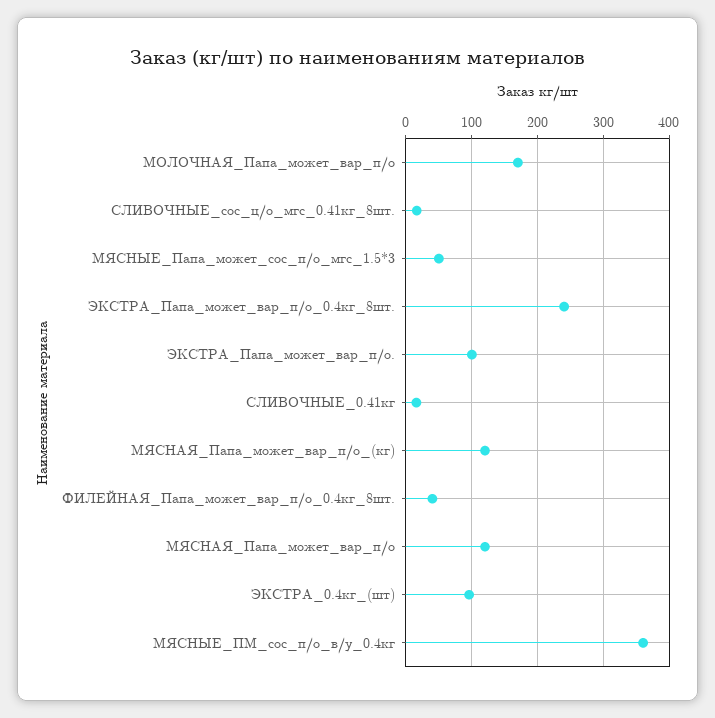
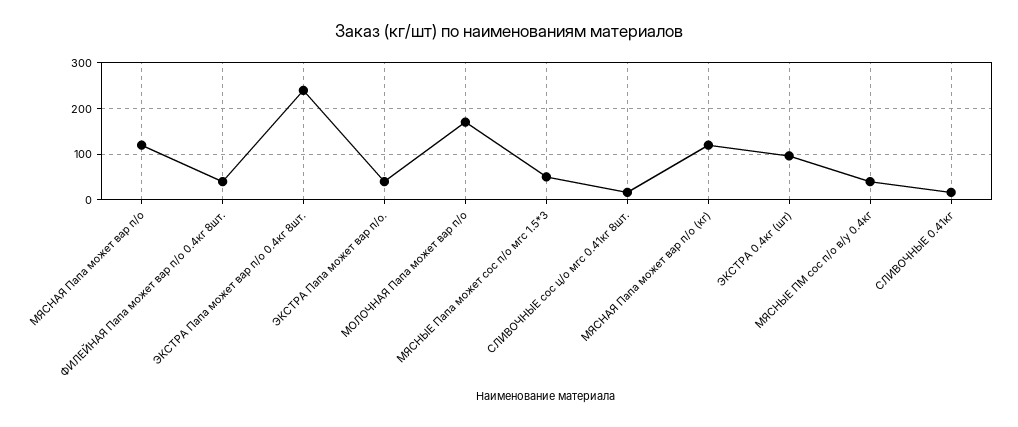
  {
    "МОЛОЧНАЯ_Папа_может_вар_п/о": 170,
    "СЛИВОЧНЫЕ_сос_ц/о_мгс_0.41кг_8шт.": 20,
    "МЯСНЫЕ_Папа_может_сос_п/о_мгс_1.5*3": 50,
    "ЭКСТРА_Папа_может_вар_п/о_0.4кг_8шт.": 240,
-   "ЭКСТРА_Папа_может_вар_п/о.": 100,
+   "ЭКСТРА_Папа_может_вар_п/о.": 40,
    "СЛИВОЧНЫЕ_0.41кг": 20,
    "МЯСНАЯ_Папа_может_вар_п/о_(кг)": 120,
    "ФИЛЕЙНАЯ_Папа_может_вар_п/о_0.4кг_8шт.": 40,
    "МЯСНАЯ_Папа_может_вар_п/о": 120,
    "ЭКСТРА_0.4кг_(шт)": 100,
-   "МЯСНЫЕ_ПМ_сос_п/о_в/у_0.4кг": 360
+   "МЯСНЫЕ_ПМ_сос_п/о_в/у_0.4кг": 40
  }

